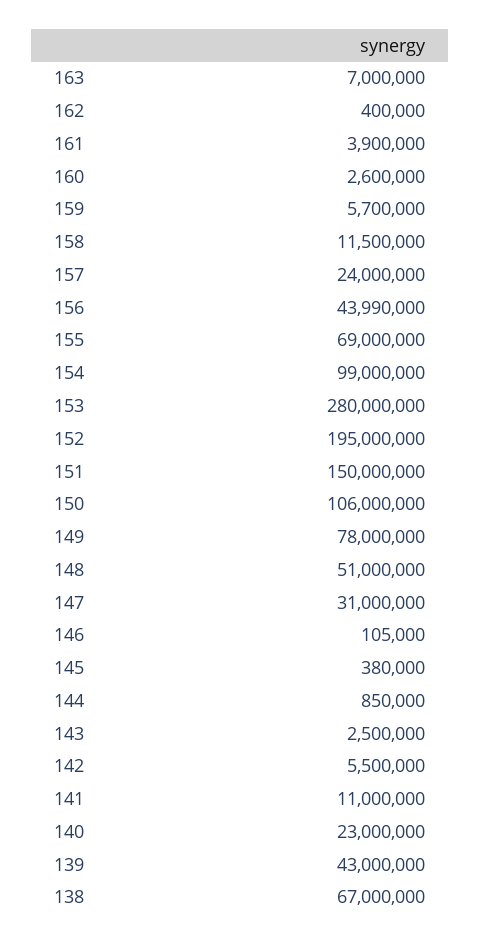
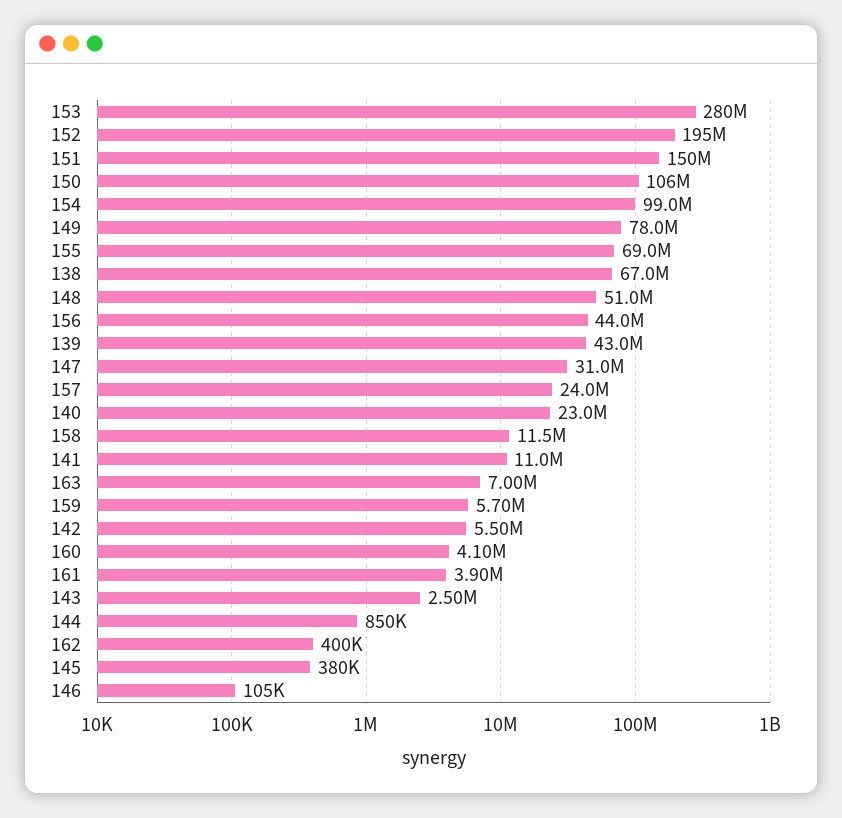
  {
    "163": 7000000,
    "162": 400000,
    "161": 3900000,
-   "160": 2600000,
+   "160": 4100000,
    "159": 5700000,
    "158": 11500000,
    "157": 24000000,
    "156": 43990000,
    "155": 69000000,
    "154": 99000000,
    "153": 280000000,
    "152": 195000000,
    "151": 150000000,
    "150": 106000000,
    "149": 78000000,
    "148": 51000000,
    "147": 31000000,
    "146": 105000,
    "145": 380000,
    "144": 850000,
    "143": 2500000,
    "142": 5500000,
    "141": 11000000,
    "140": 23000000,
    "139": 43000000,
    "138": 67000000
  }

